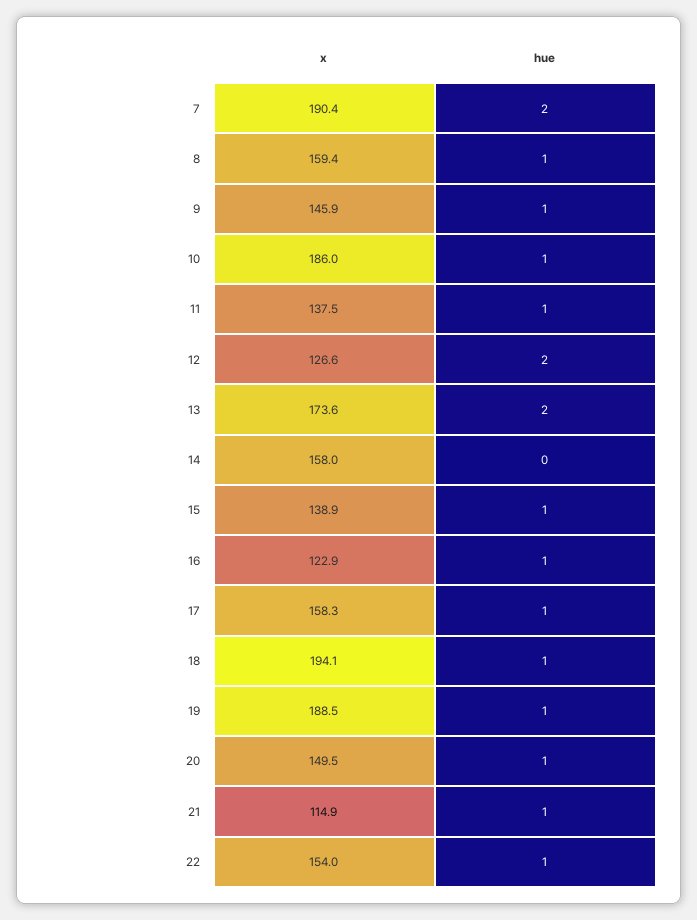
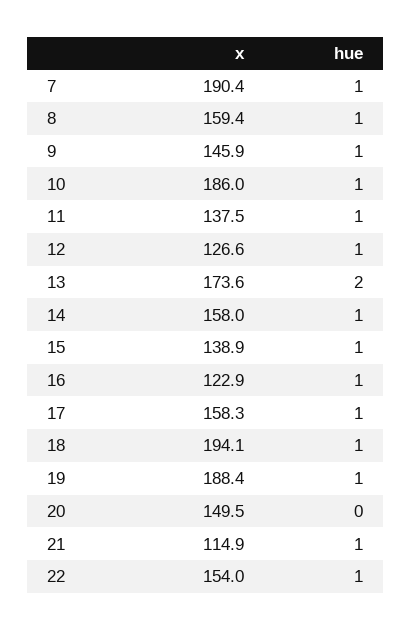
  {
    "x": {
      "7": 190.4,
      "8": 159.4,
      "9": 145.9,
      "10": 186,
      "11": 137.5,
      "12": 126.6,
      "13": 173.6,
      "14": 158,
      "15": 138.9,
      "16": 122.9,
      "17": 158.3,
      "18": 194.1,
-     "19": 188.5,
+     "19": 188.4,
      "20": 149.5,
      "21": 114.9,
      "22": 154
    },
    "hue": {
-     "7": 2,
+     "7": 1,
      "8": 1,
      "9": 1,
      "10": 1,
      "11": 1,
-     "12": 2,
+     "12": 1,
      "13": 2,
-     "14": 0,
+     "14": 1,
      "15": 1,
      "16": 1,
      "17": 1,
      "18": 1,
      "19": 1,
-     "20": 1,
+     "20": 0,
      "21": 1,
      "22": 1
    }
  }

